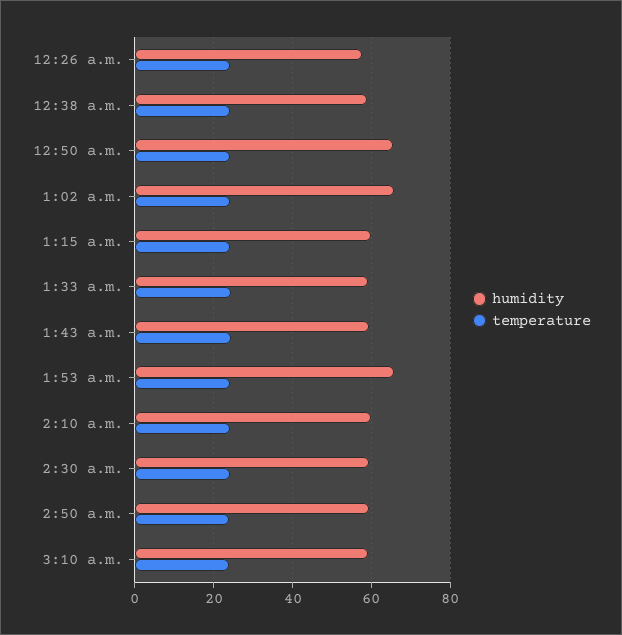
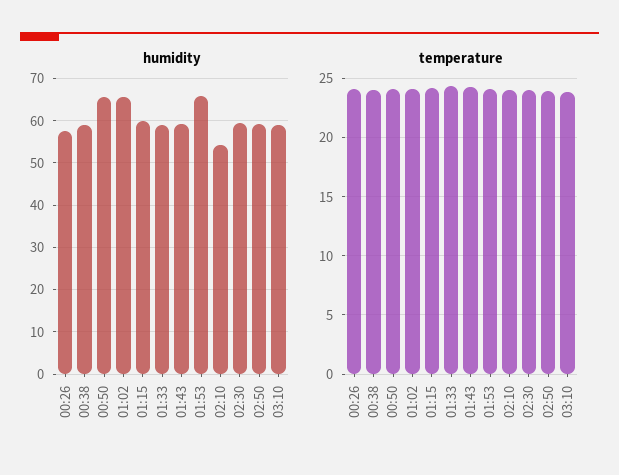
  {
    "humidity": {
      "12:26 a.m.": 58,
      "12:38 a.m.": 60,
      "12:50 a.m.": 66,
      "1:02 a.m.": 66,
      "1:15 a.m.": 60,
      "1:33 a.m.": 60,
      "1:43 a.m.": 60,
      "1:53 a.m.": 66,
-     "2:10 a.m.": 60,
+     "2:10 a.m.": 54,
      "2:30 a.m.": 60,
      "2:50 a.m.": 60,
      "3:10 a.m.": 60
    },
    "temperature": {
      "12:26 a.m.": 24,
      "12:38 a.m.": 24,
      "12:50 a.m.": 24,
      "1:02 a.m.": 24,
      "1:15 a.m.": 24,
      "1:33 a.m.": 24,
      "1:43 a.m.": 24,
      "1:53 a.m.": 24,
      "2:10 a.m.": 24,
      "2:30 a.m.": 24,
      "2:50 a.m.": 24,
      "3:10 a.m.": 24
    }
  }

